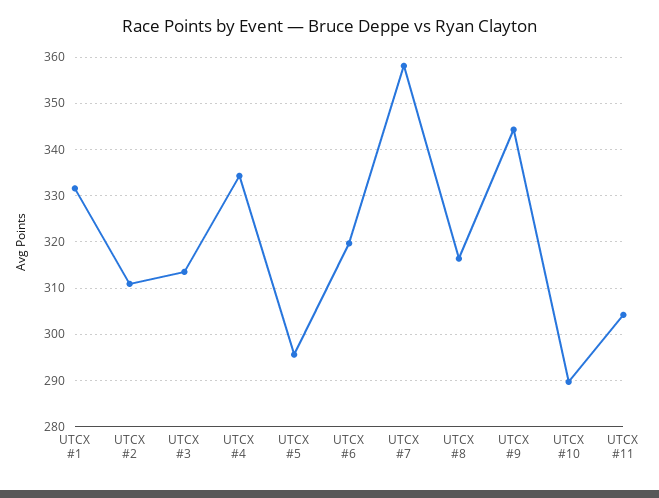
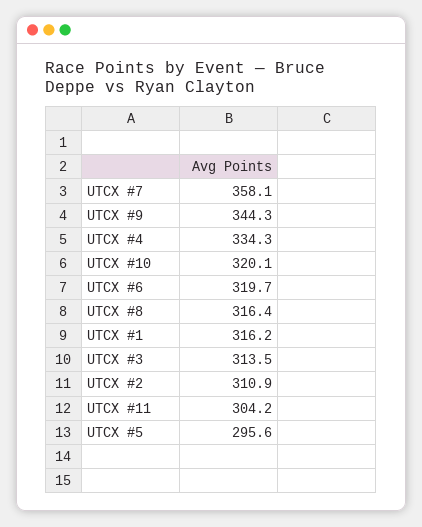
  {
-   "UTCX #1": 332,
+   "UTCX #1": 316.2,
    "UTCX #2": 310.9,
    "UTCX #3": 313.5,
    "UTCX #4": 334.3,
    "UTCX #5": 295.6,
    "UTCX #6": 319.7,
    "UTCX #7": 358.1,
    "UTCX #8": 316.4,
    "UTCX #9": 344.3,
-   "UTCX #10": 290,
+   "UTCX #10": 320.1,
    "UTCX #11": 304.2
  }

